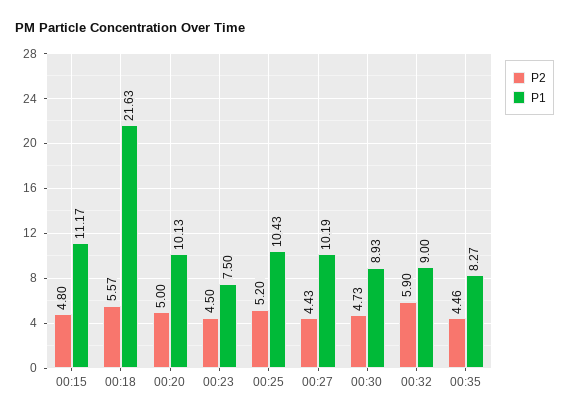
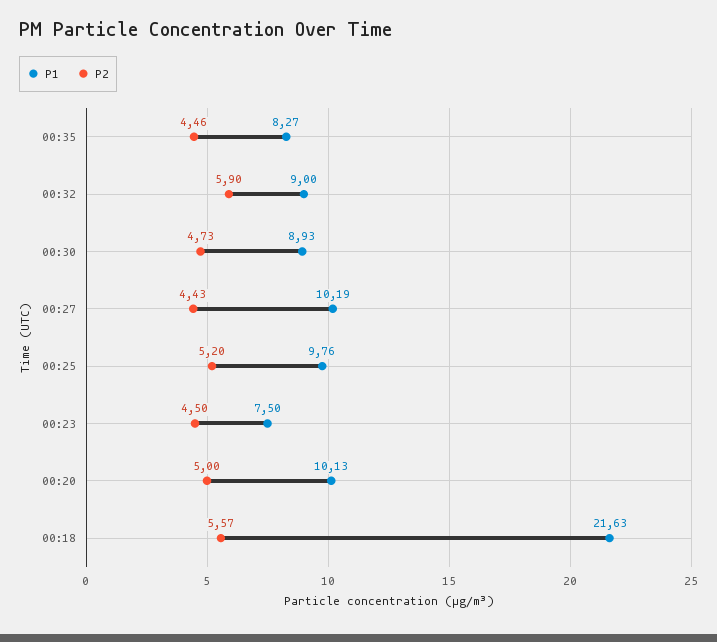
  {
    "P2": {
-     "00:15": 4.8,
      "00:18": 5.57,
      "00:20": 5,
      "00:23": 4.5,
      "00:25": 5.2,
      "00:27": 4.43,
      "00:30": 4.73,
      "00:32": 5.9,
      "00:35": 4.46
    },
    "P1": {
-     "00:15": 11.17,
      "00:18": 21.63,
      "00:20": 10.13,
      "00:23": 7.5,
-     "00:25": 10.43,
+     "00:25": 9.76,
      "00:27": 10.19,
      "00:30": 8.93,
      "00:32": 9,
      "00:35": 8.27
    }
  }

